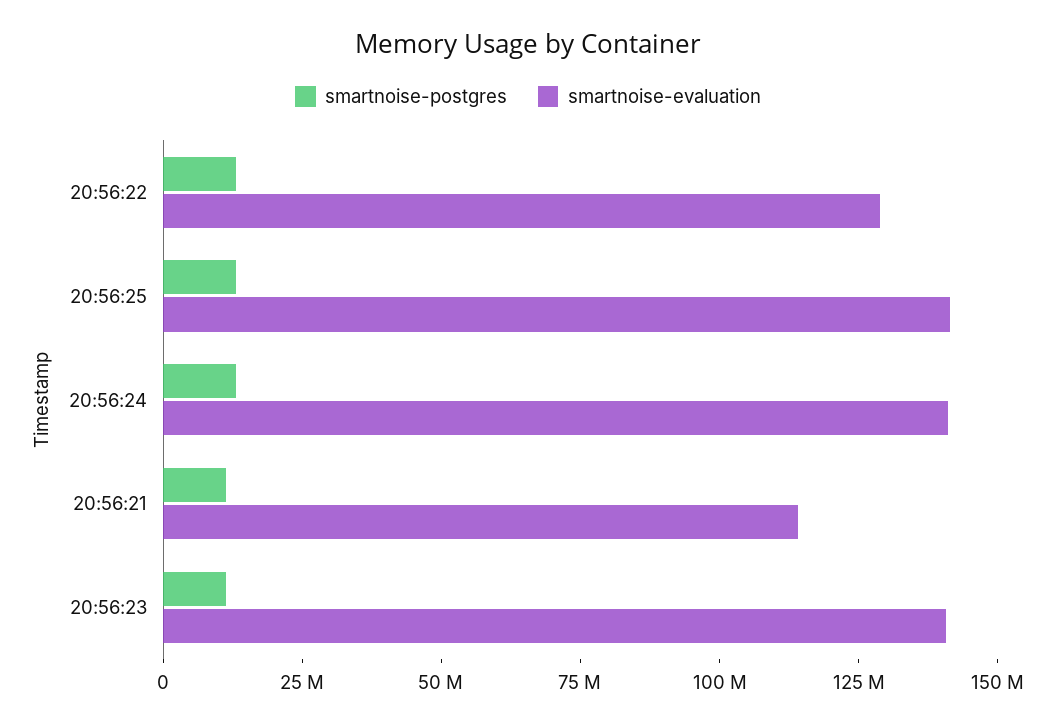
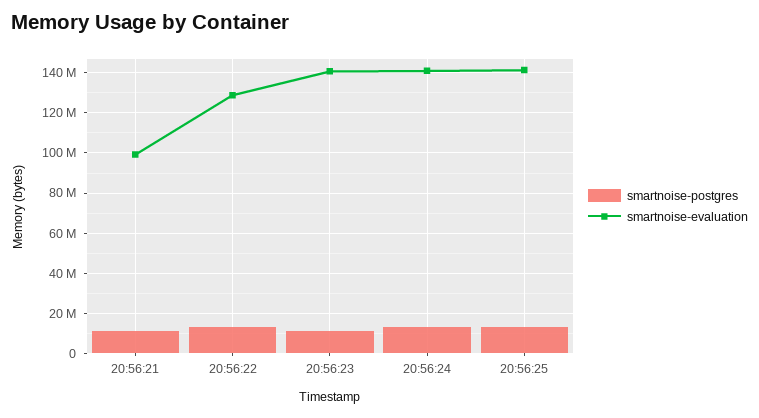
  {
    "smartnoise-postgres": {
      "20:56:22": 15000000,
      "20:56:25": 15000000,
      "20:56:24": 15000000,
      "20:56:21": 10000000,
      "20:56:23": 10000000
    },
    "smartnoise-evaluation": {
      "20:56:22": 130000000,
      "20:56:25": 140000000,
      "20:56:24": 140000000,
-     "20:56:21": 115000000,
+     "20:56:21": 100000000,
      "20:56:23": 140000000
    }
  }

